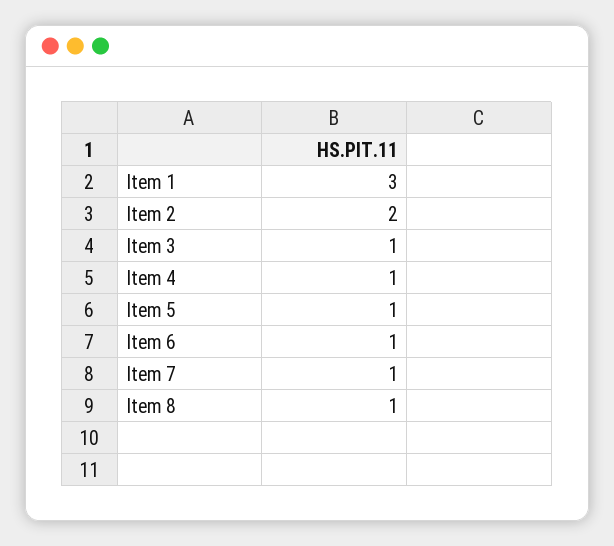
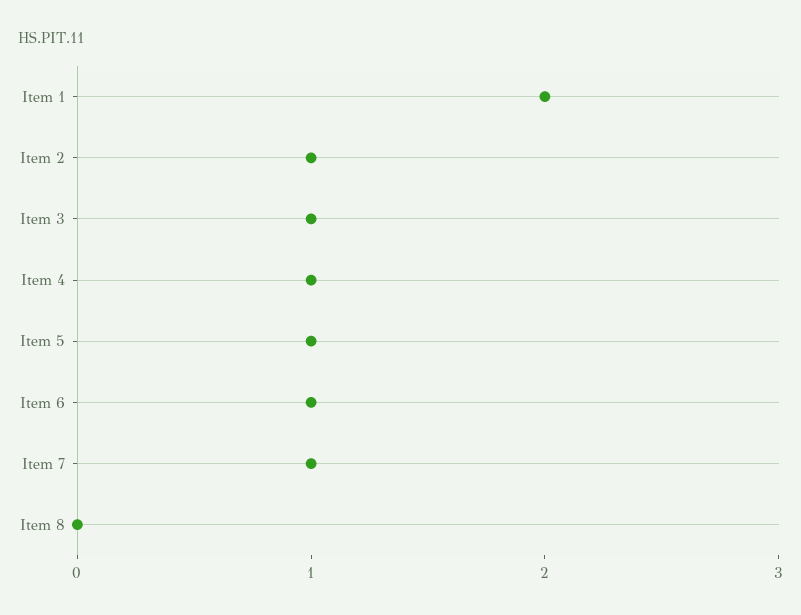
  {
-   "Item 1": 3,
+   "Item 1": 2,
-   "Item 2": 2,
+   "Item 2": 1,
    "Item 3": 1,
    "Item 4": 1,
    "Item 5": 1,
    "Item 6": 1,
    "Item 7": 1,
-   "Item 8": 1
+   "Item 8": 0
  }

